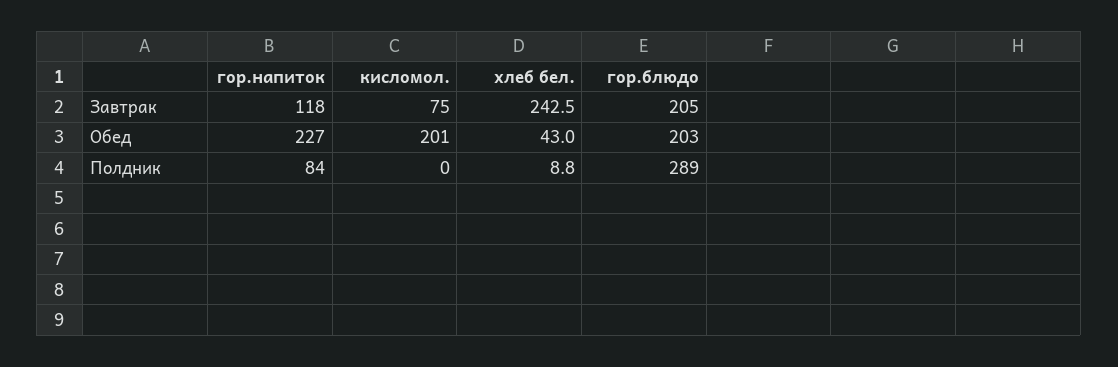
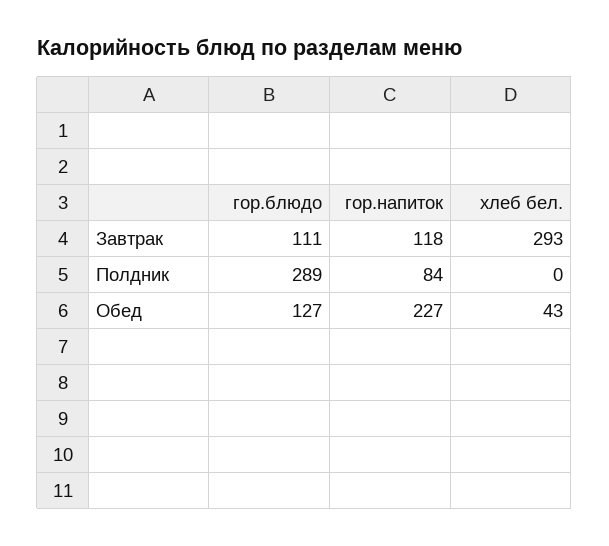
  {
    "гор.напиток": {
      "Завтрак": 118,
      "Обед": 227,
      "Полдник": 84
    },
-   "кисломол.": {
-     "Завтрак": 75,
-     "Обед": 201,
-     "Полдник": 0
-   },
    "хлеб бел.": {
-     "Завтрак": 242.5,
+     "Завтрак": 293,
      "Обед": 43,
-     "Полдник": 8.8
+     "Полдник": 0
    },
    "гор.блюдо": {
-     "Завтрак": 205,
+     "Завтрак": 111,
-     "Обед": 203,
+     "Обед": 127,
      "Полдник": 289
    }
  }

